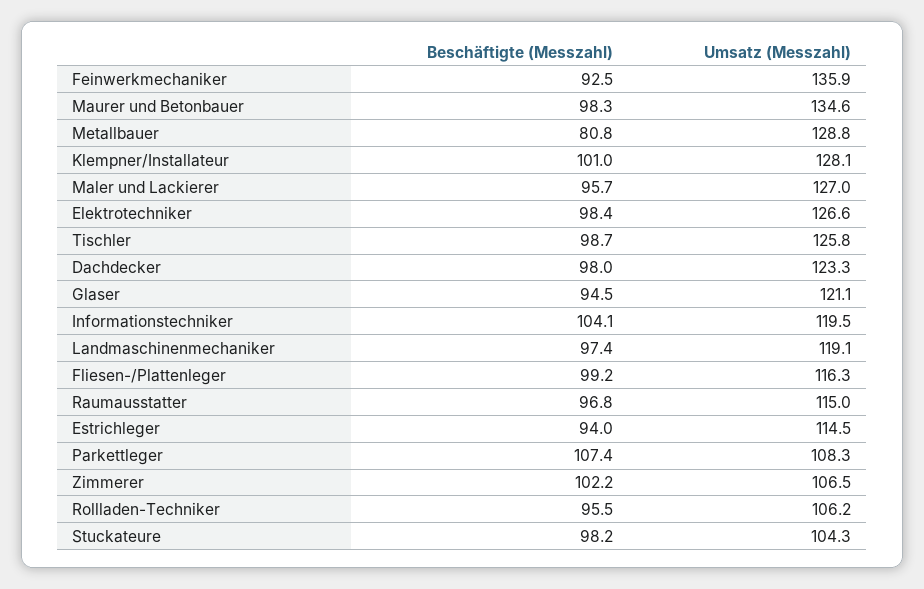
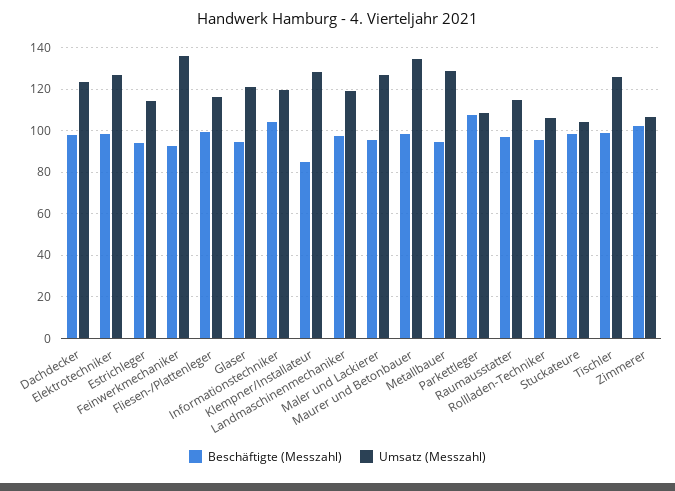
  {
    "Beschäftigte (Messzahl)": {
      "Feinwerkmechaniker": 92.5,
      "Maurer und Betonbauer": 98.3,
-     "Metallbauer": 80.8,
+     "Metallbauer": 95,
-     "Klempner/Installateur": 101,
+     "Klempner/Installateur": 85,
      "Maler und Lackierer": 95.7,
      "Elektrotechniker": 98.4,
      "Tischler": 98.7,
      "Dachdecker": 98,
      "Glaser": 94.5,
      "Informationstechniker": 104.1,
      "Landmaschinenmechaniker": 97.4,
      "Fliesen-/Plattenleger": 99.2,
      "Raumausstatter": 96.8,
      "Estrichleger": 94,
      "Parkettleger": 107.4,
      "Zimmerer": 102.2,
      "Rollladen-Techniker": 95.5,
      "Stuckateure": 98.2
    },
    "Umsatz (Messzahl)": {
      "Feinwerkmechaniker": 135.9,
      "Maurer und Betonbauer": 134.6,
      "Metallbauer": 128.8,
      "Klempner/Installateur": 128.1,
      "Maler und Lackierer": 127,
      "Elektrotechniker": 126.6,
      "Tischler": 125.8,
      "Dachdecker": 123.3,
      "Glaser": 121.1,
      "Informationstechniker": 119.5,
      "Landmaschinenmechaniker": 119.1,
      "Fliesen-/Plattenleger": 116.3,
      "Raumausstatter": 115,
      "Estrichleger": 114.5,
      "Parkettleger": 108.3,
      "Zimmerer": 106.5,
      "Rollladen-Techniker": 106.2,
      "Stuckateure": 104.3
    }
  }

